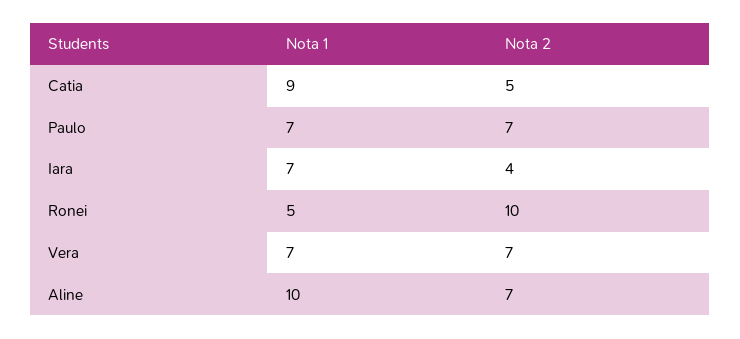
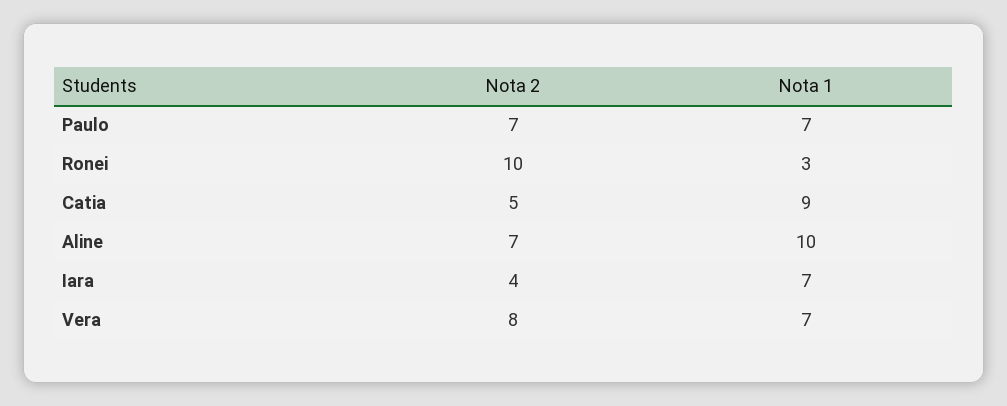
  {
    "Nota 1": {
      "Catia": 9,
      "Paulo": 7,
      "Iara": 7,
-     "Ronei": 5,
+     "Ronei": 3,
      "Vera": 7,
      "Aline": 10
    },
    "Nota 2": {
      "Catia": 5,
      "Paulo": 7,
      "Iara": 4,
      "Ronei": 10,
-     "Vera": 7,
+     "Vera": 8,
      "Aline": 7
    }
  }

